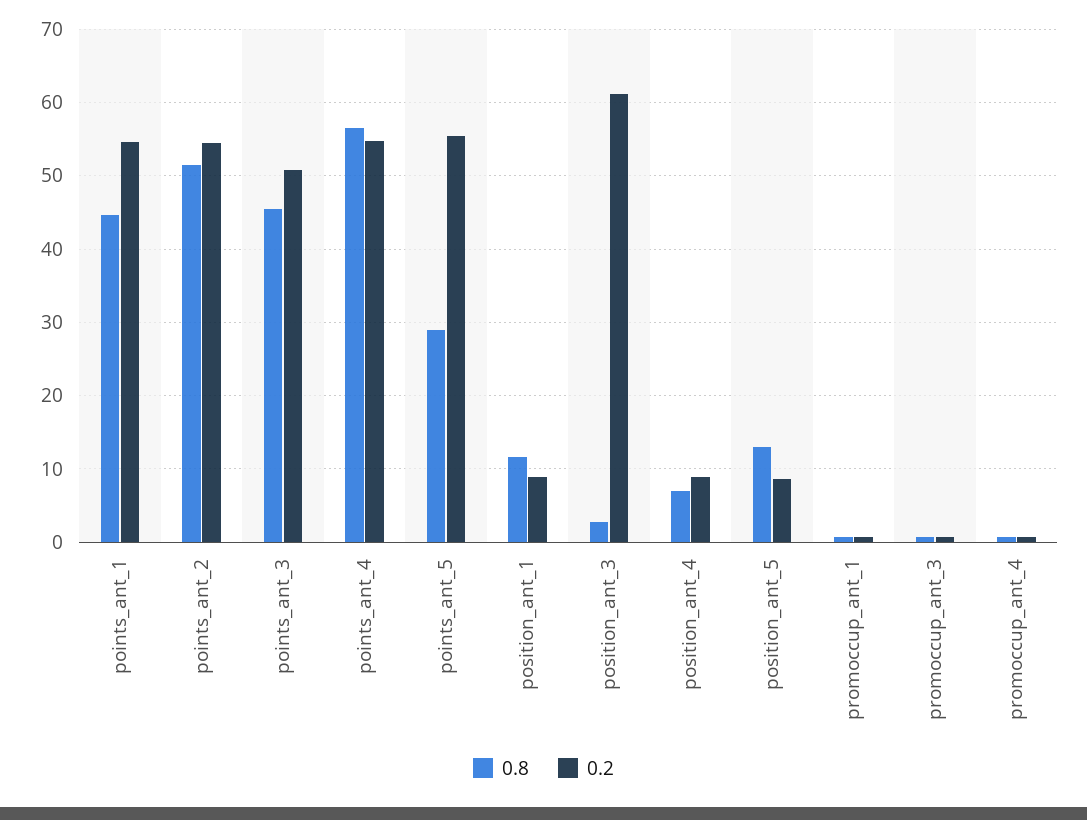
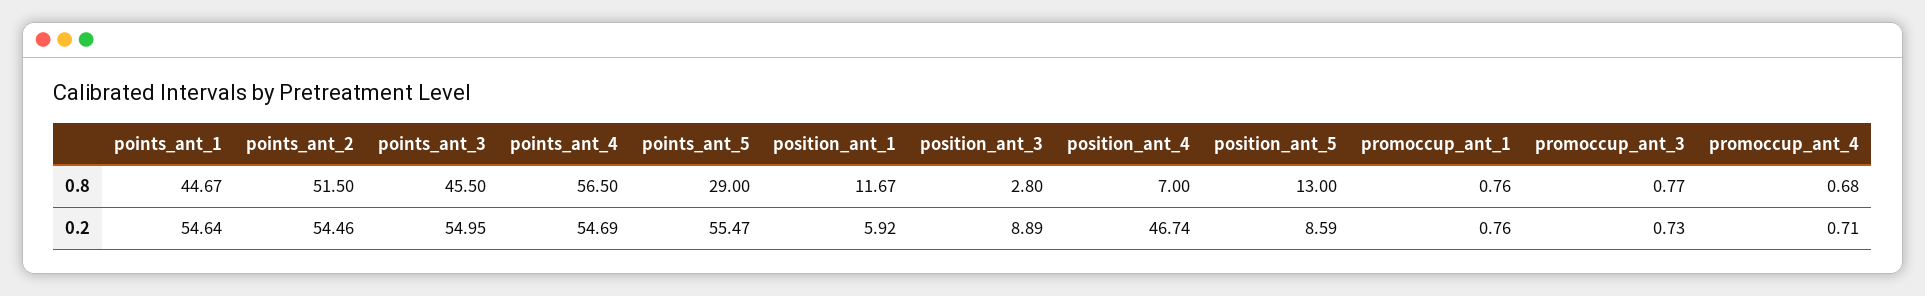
  {
    "0.8": {
      "points_ant_1": 44.67,
      "points_ant_2": 51.5,
      "points_ant_3": 45.5,
      "points_ant_4": 56.5,
      "points_ant_5": 29,
      "position_ant_1": 11.67,
      "position_ant_3": 2.8,
      "position_ant_4": 7,
      "position_ant_5": 13,
      "promoccup_ant_1": 0.76,
      "promoccup_ant_3": 0.77,
      "promoccup_ant_4": 0.68
    },
    "0.2": {
      "points_ant_1": 54.64,
      "points_ant_2": 54.46,
-     "points_ant_3": 51,
+     "points_ant_3": 54.95,
      "points_ant_4": 54.69,
      "points_ant_5": 55.47,
-     "position_ant_1": 9,
+     "position_ant_1": 5.92,
-     "position_ant_3": 61,
+     "position_ant_3": 8.89,
-     "position_ant_4": 9,
+     "position_ant_4": 46.74,
      "position_ant_5": 8.59,
      "promoccup_ant_1": 0.76,
      "promoccup_ant_3": 0.73,
      "promoccup_ant_4": 0.71
    }
  }

